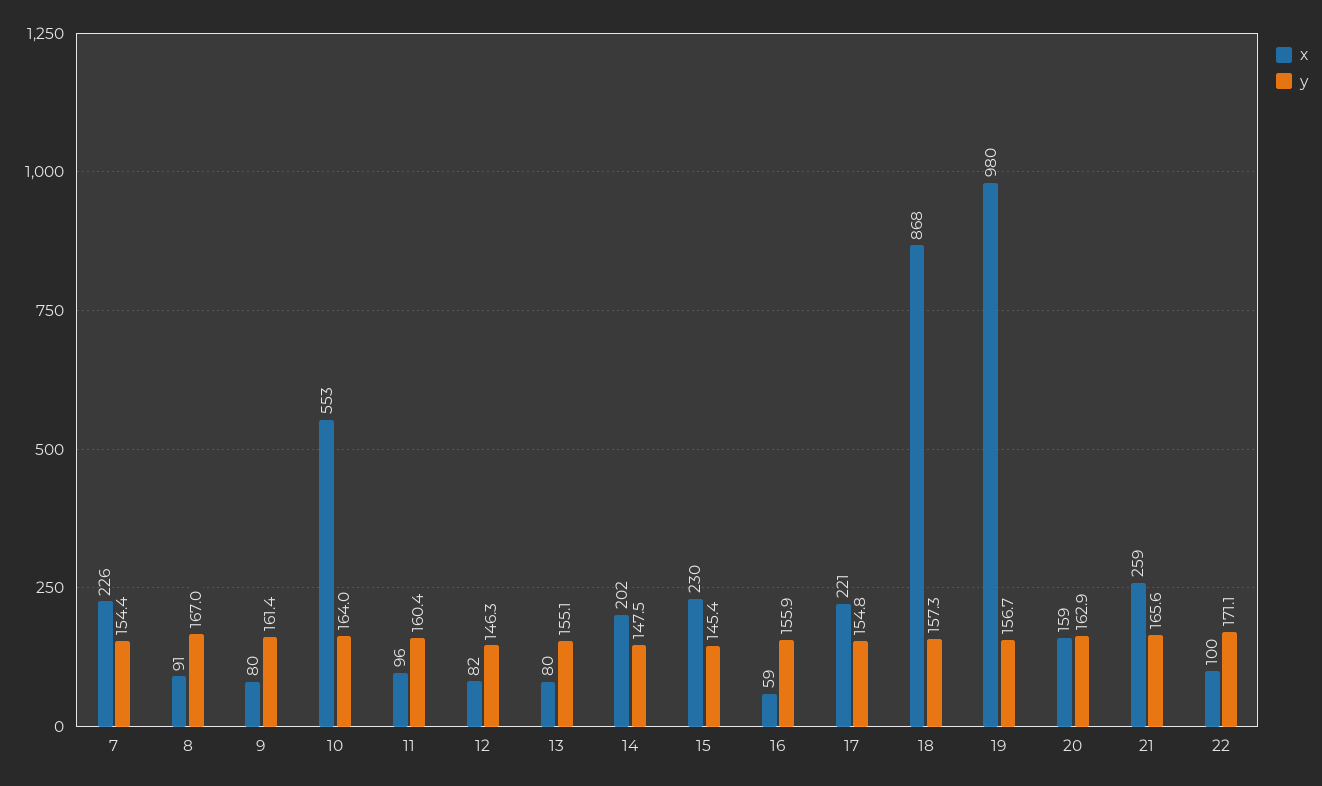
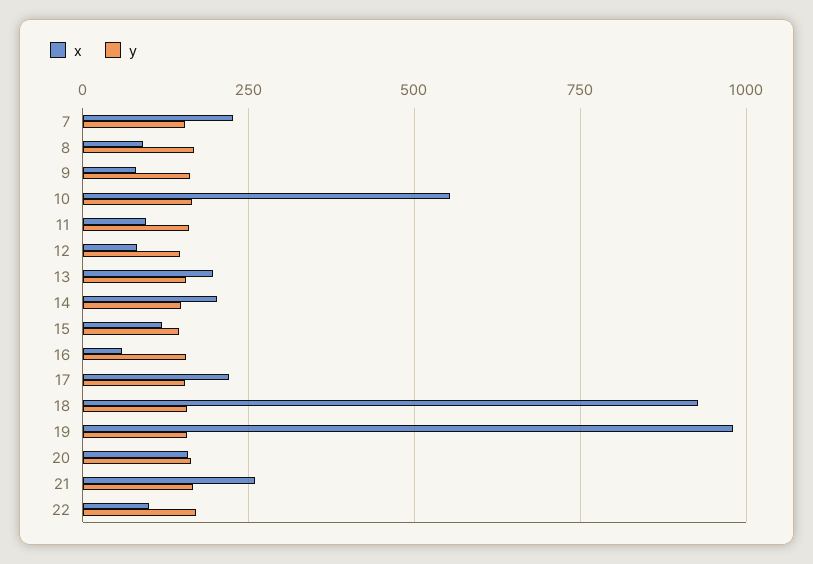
  {
    "x": {
      "7": 226,
      "8": 91,
      "9": 80,
      "10": 553,
      "11": 96,
      "12": 82,
-     "13": 80,
+     "13": 200,
      "14": 202,
-     "15": 230,
+     "15": 125,
      "16": 59,
      "17": 221,
-     "18": 868,
+     "18": 925,
      "19": 980,
      "20": 159,
      "21": 259,
      "22": 100
    },
    "y": {
      "7": 154.4,
      "8": 167,
      "9": 161.4,
      "10": 164,
      "11": 160.4,
      "12": 146.3,
      "13": 155.1,
      "14": 147.5,
      "15": 145.4,
      "16": 155.9,
      "17": 154.8,
      "18": 157.3,
      "19": 156.7,
      "20": 162.9,
      "21": 165.6,
      "22": 171.1
    }
  }

